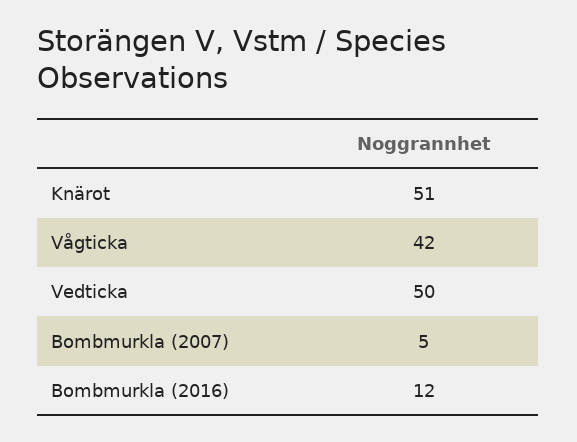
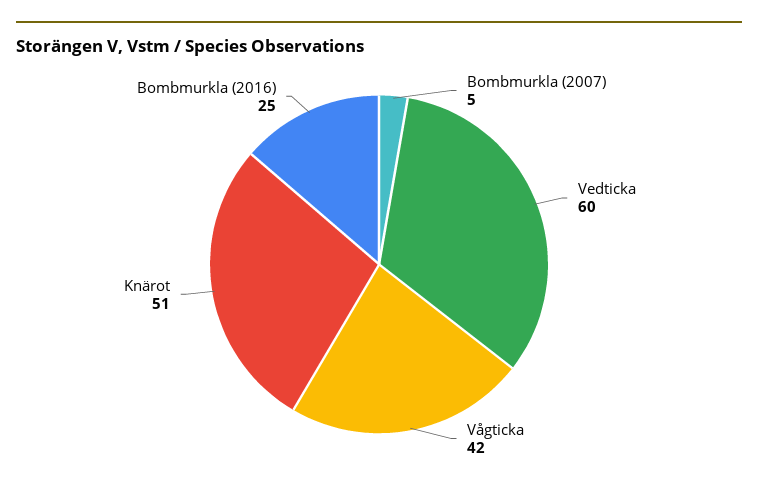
  {
    "Knärot": 51,
    "Vågticka": 42,
-   "Vedticka": 50,
+   "Vedticka": 60,
    "Bombmurkla (2007)": 5,
-   "Bombmurkla (2016)": 12
+   "Bombmurkla (2016)": 25
  }

